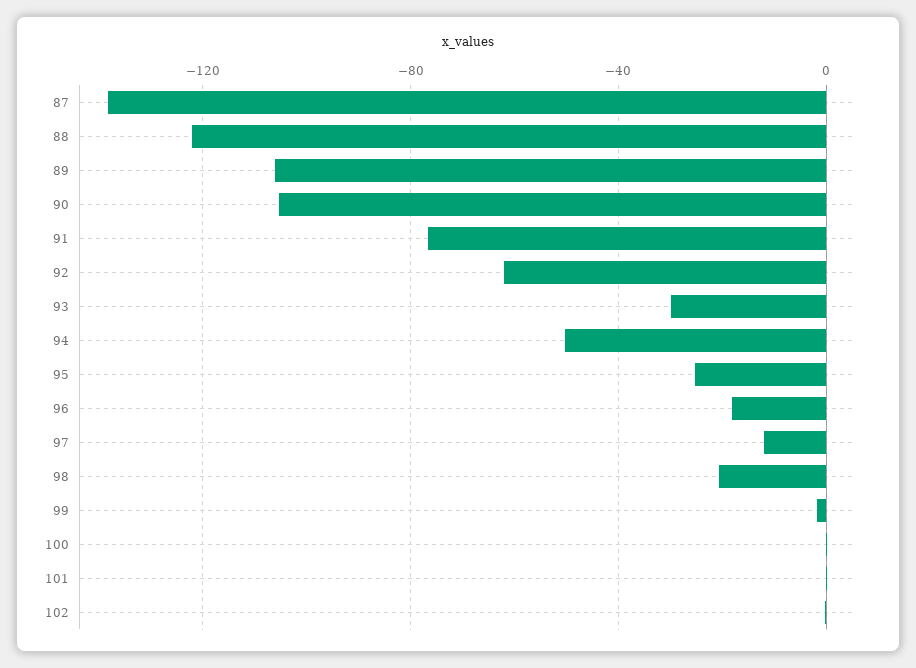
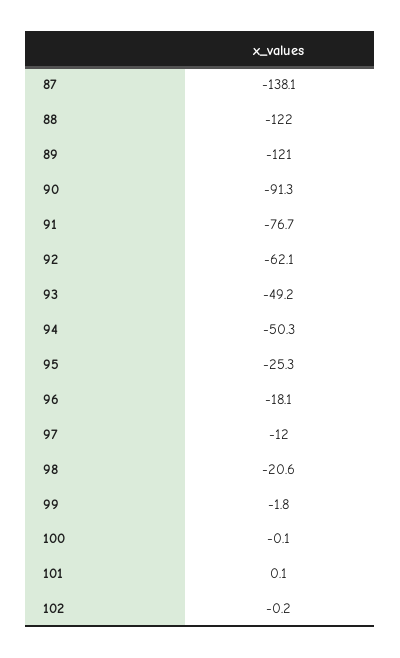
  {
    "87": -138.1,
    "88": -122,
-   "89": -105,
+   "89": -121,
-   "90": -105,
+   "90": -91.3,
    "91": -76.7,
    "92": -62.1,
-   "93": -30,
+   "93": -49.2,
    "94": -50.3,
    "95": -25.3,
    "96": -18.1,
    "97": -12,
    "98": -20.6,
    "99": -1.8,
    "100": -0.1,
    "101": 0.1,
    "102": -0.2
  }

